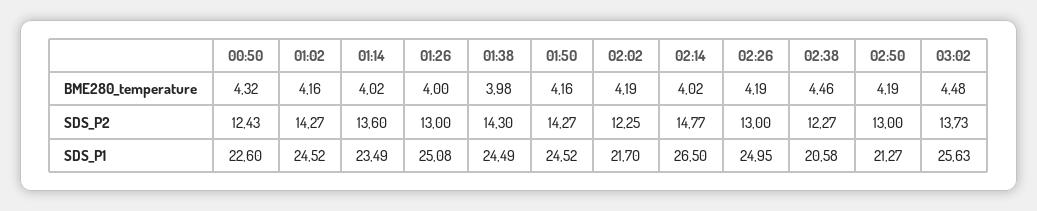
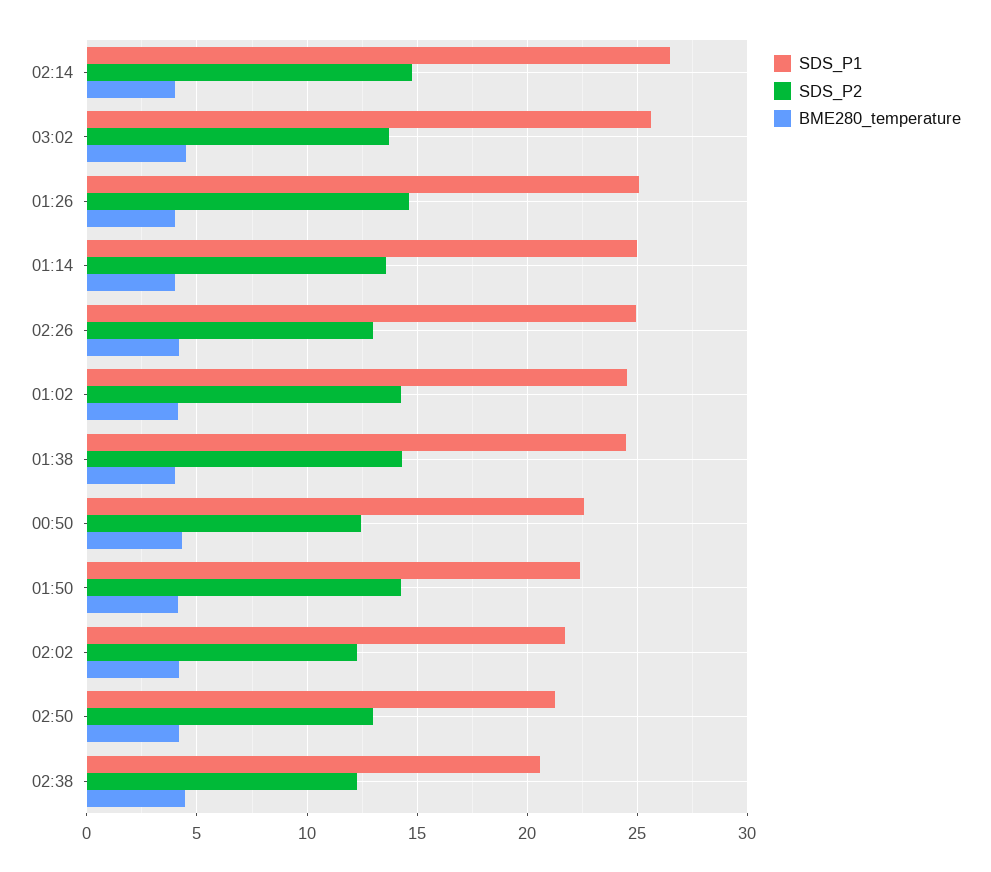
  {
    "BME280_temperature": {
      "00:50": 4.32,
      "01:02": 4.16,
      "01:14": 4.02,
      "01:26": 4,
      "01:38": 3.98,
      "01:50": 4.16,
      "02:02": 4.19,
      "02:14": 4.02,
      "02:26": 4.19,
      "02:38": 4.46,
      "02:50": 4.19,
      "03:02": 4.48
    },
    "SDS_P2": {
      "00:50": 12.43,
      "01:02": 14.27,
      "01:14": 13.6,
-     "01:26": 13,
+     "01:26": 14.5,
      "01:38": 14.3,
      "01:50": 14.27,
      "02:02": 12.25,
      "02:14": 14.77,
      "02:26": 13,
      "02:38": 12.27,
      "02:50": 13,
      "03:02": 13.73
    },
    "SDS_P1": {
      "00:50": 22.6,
      "01:02": 24.52,
-     "01:14": 23.49,
+     "01:14": 25,
      "01:26": 25.08,
      "01:38": 24.49,
-     "01:50": 24.52,
+     "01:50": 22.5,
      "02:02": 21.7,
      "02:14": 26.5,
      "02:26": 24.95,
      "02:38": 20.58,
      "02:50": 21.27,
      "03:02": 25.63
    }
  }

